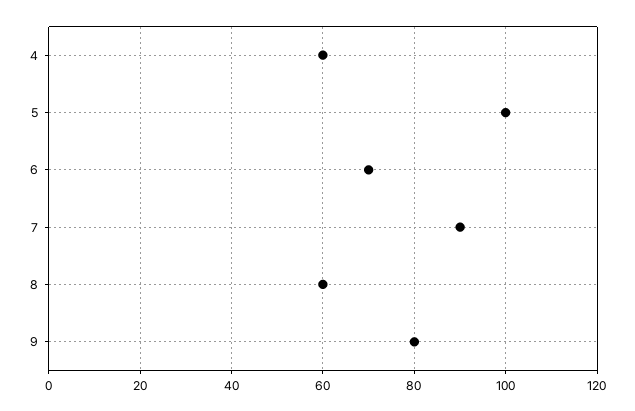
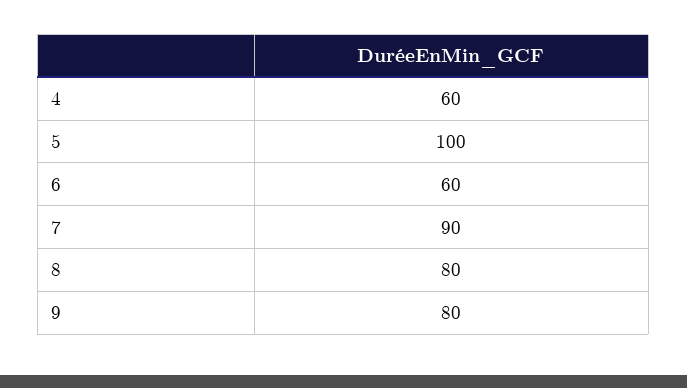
  {
    "4": 60,
    "5": 100,
-   "6": 70,
+   "6": 60,
    "7": 90,
-   "8": 60,
+   "8": 80,
    "9": 80
  }

